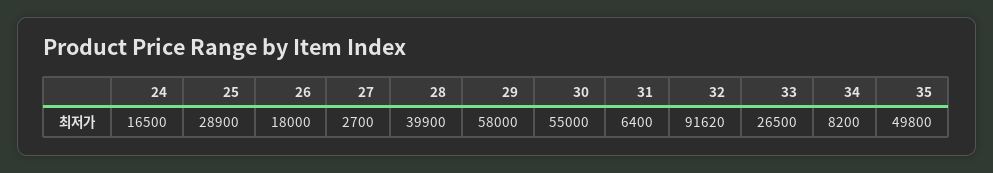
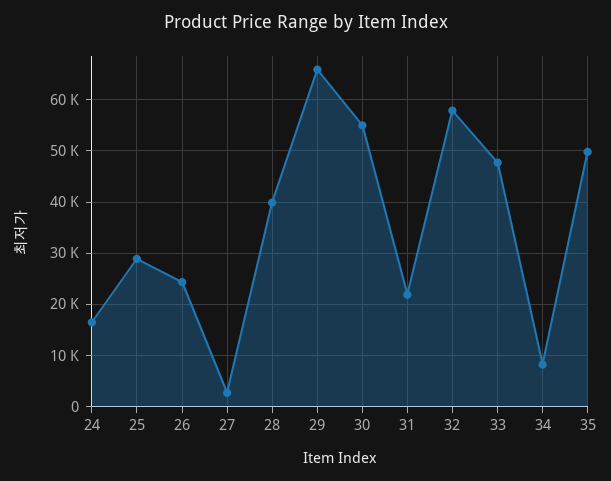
  {
    "24": 16500,
    "25": 28900,
-   "26": 18000,
+   "26": 24000,
    "27": 2700,
    "28": 39900,
-   "29": 58000,
+   "29": 66000,
    "30": 55000,
-   "31": 6400,
+   "31": 22000,
-   "32": 91620,
+   "32": 58000,
-   "33": 26500,
+   "33": 48000,
    "34": 8200,
    "35": 49800
  }

